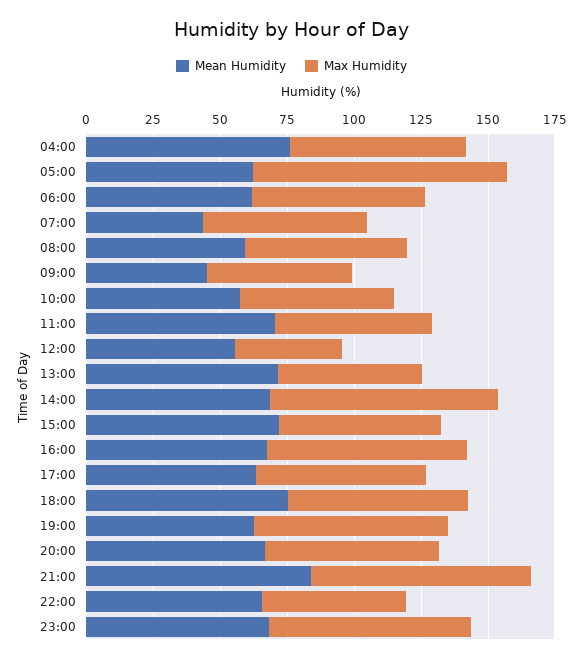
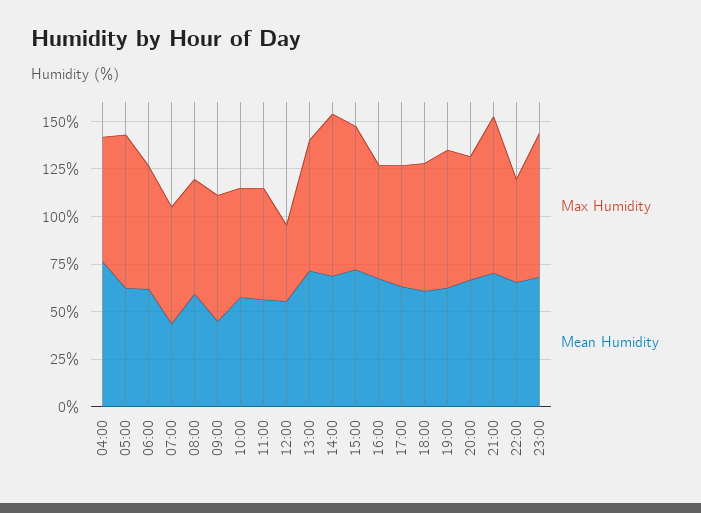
  {
    "Mean Humidity": {
      "04:00": 75,
      "05:00": 60,
      "06:00": 60,
      "07:00": 45,
      "08:00": 60,
      "09:00": 45,
      "10:00": 60,
-     "11:00": 70,
+     "11:00": 55,
      "12:00": 55,
      "13:00": 70,
      "14:00": 70,
      "15:00": 70,
      "16:00": 65,
      "17:00": 65,
-     "18:00": 75,
+     "18:00": 60,
      "19:00": 65,
      "20:00": 65,
-     "21:00": 85,
+     "21:00": 70,
      "22:00": 65,
      "23:00": 70
    },
    "Max Humidity": {
      "04:00": 65,
-     "05:00": 95,
+     "05:00": 80,
      "06:00": 65,
      "07:00": 60,
      "08:00": 60,
-     "09:00": 55,
+     "09:00": 65,
      "10:00": 60,
      "11:00": 60,
      "12:00": 40,
-     "13:00": 55,
+     "13:00": 70,
      "14:00": 85,
-     "15:00": 60,
+     "15:00": 75,
-     "16:00": 75,
+     "16:00": 60,
      "17:00": 65,
      "18:00": 65,
      "19:00": 70,
      "20:00": 65,
      "21:00": 80,
      "22:00": 55,
      "23:00": 75
    }
  }

